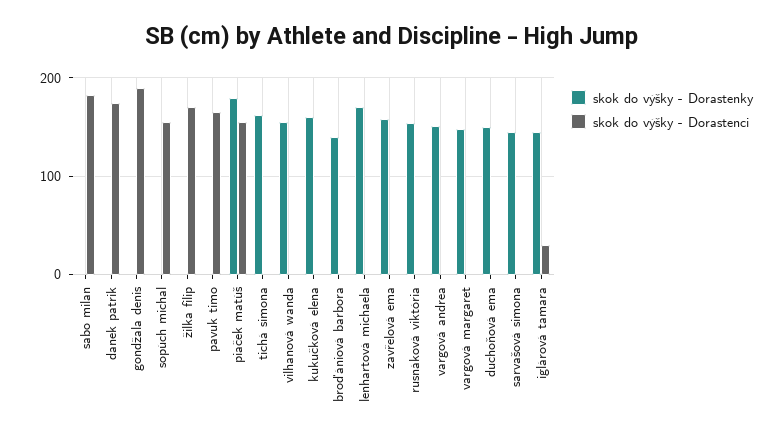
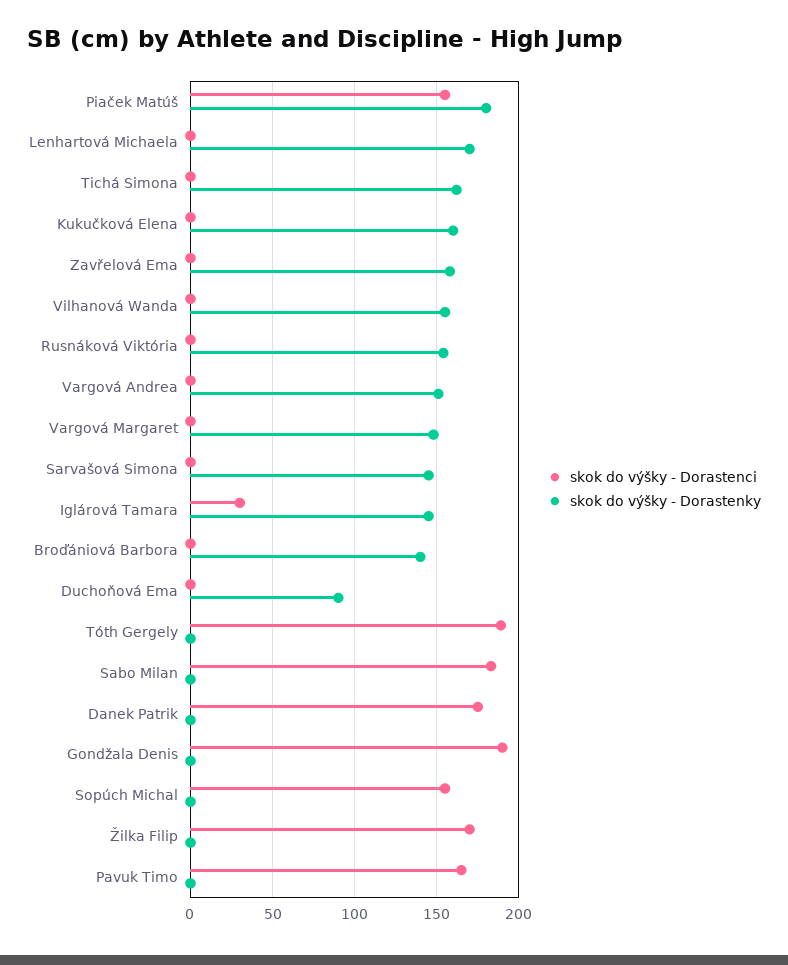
  {
    "skok do výšky - Dorastenky": {
      "sabo milan": 0,
      "danek patrik": 0,
      "gondžala denis": 0,
      "sopúch michal": 0,
      "žilka filip": 0,
      "pavuk timo": 0,
      "piaček matúš": 180,
      "tichá simona": 160,
      "vilhanová wanda": 155,
      "kukučková elena": 160,
      "broďániová barbora": 140,
      "lenhartová michaela": 170,
      "zavřelová ema": 160,
      "rusnáková viktória": 155,
      "vargová andrea": 150,
      "vargová margaret": 150,
-     "duchoňová ema": 150,
+     "duchoňová ema": 90,
      "sarvašová simona": 145,
-     "iglárová tamara": 145
+     "iglárová tamara": 145,
+     "Tóth Gergely": 0
    },
    "skok do výšky - Dorastenci": {
      "sabo milan": 185,
      "danek patrik": 175,
      "gondžala denis": 190,
      "sopúch michal": 155,
      "žilka filip": 170,
      "pavuk timo": 165,
      "piaček matúš": 155,
      "tichá simona": 0,
      "vilhanová wanda": 0,
      "kukučková elena": 0,
      "broďániová barbora": 0,
      "lenhartová michaela": 0,
      "zavřelová ema": 0,
      "rusnáková viktória": 0,
      "vargová andrea": 0,
      "vargová margaret": 0,
      "duchoňová ema": 0,
      "sarvašová simona": 0,
-     "iglárová tamara": 30
+     "iglárová tamara": 30,
+     "Tóth Gergely": 190
    }
  }

